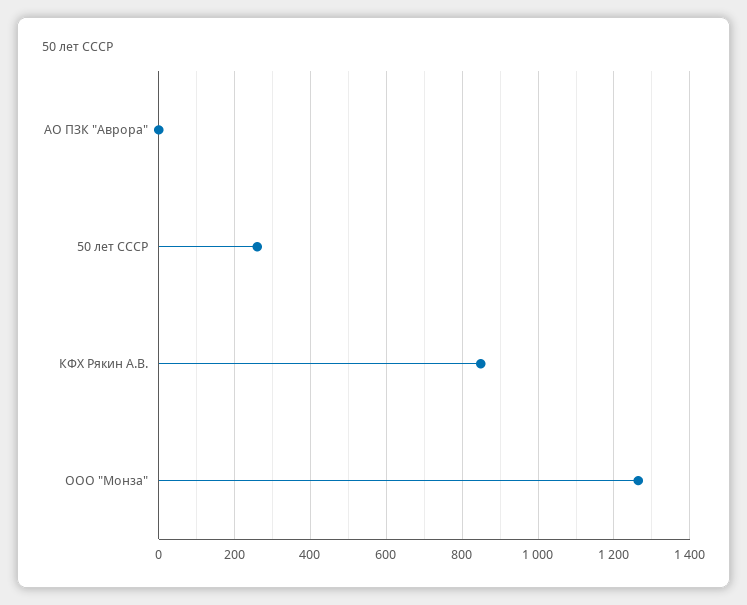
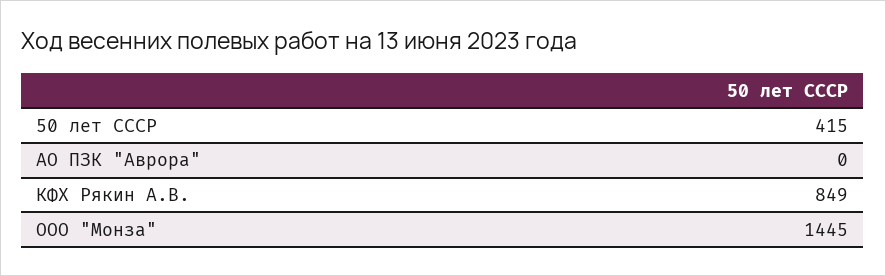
  {
    "АО ПЗК \"Аврора\"": 0,
-   "50 лет СССР": 260,
+   "50 лет СССР": 415,
    "КФХ Рякин А.В.": 849,
-   "ООО \"Монза\"": 1260
+   "ООО \"Монза\"": 1445
  }

